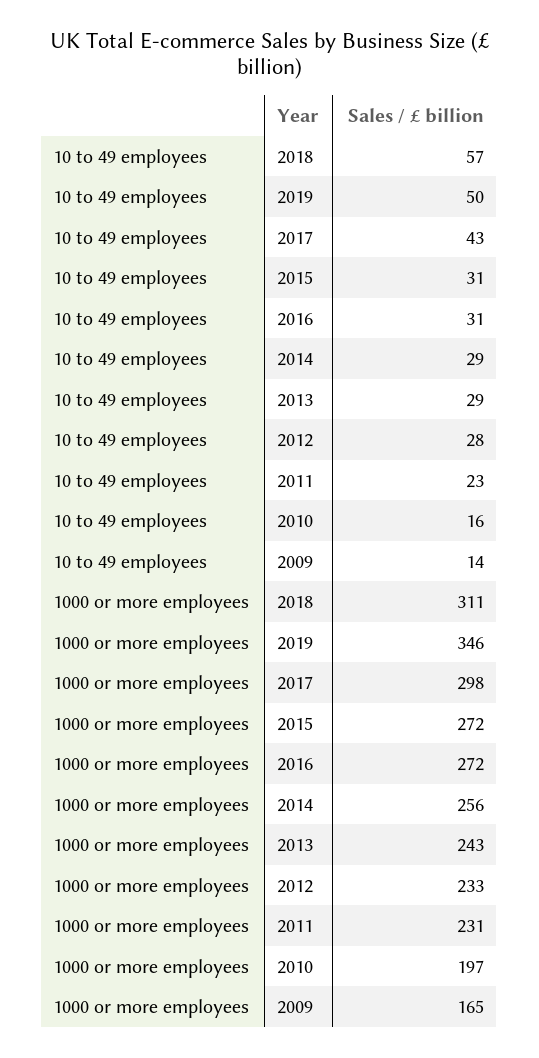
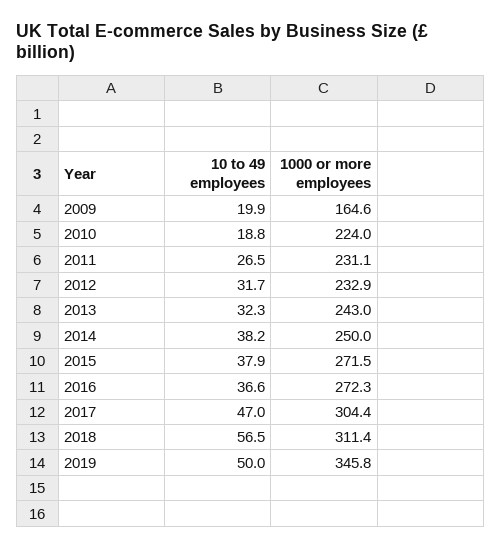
  {
    "10 to 49 employees": {
      "2018": 56.5,
      "2019": 50,
-     "2017": 43,
+     "2017": 47,
-     "2015": 31,
+     "2015": 37.9,
-     "2016": 31,
+     "2016": 36.6,
-     "2014": 29,
+     "2014": 38.2,
-     "2013": 29,
+     "2013": 32.3,
-     "2012": 28,
+     "2012": 31.7,
-     "2011": 23,
+     "2011": 26.5,
-     "2010": 16,
+     "2010": 18.8,
-     "2009": 14
+     "2009": 19.9
    },
    "1000 or more employees": {
      "2018": 311.4,
      "2019": 345.8,
-     "2017": 298,
+     "2017": 304.4,
      "2015": 271.5,
      "2016": 272.3,
-     "2014": 256,
+     "2014": 250,
      "2013": 243,
      "2012": 232.9,
      "2011": 231.1,
-     "2010": 197,
+     "2010": 224,
      "2009": 164.6
    }
  }

